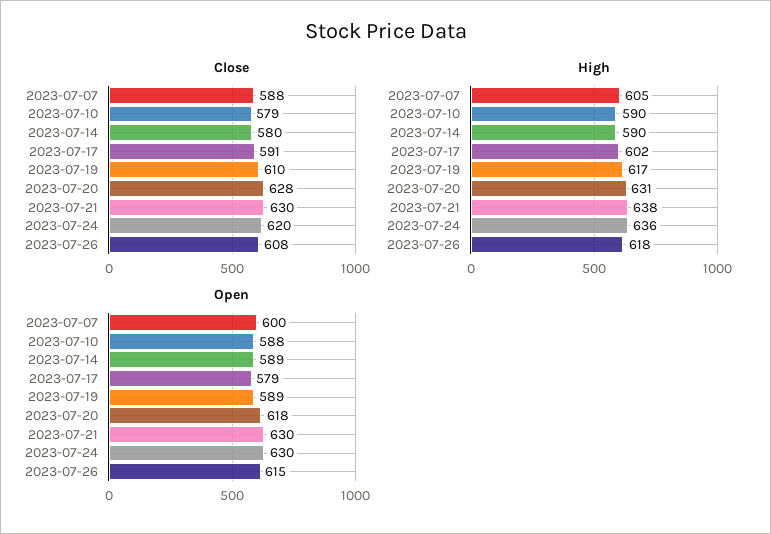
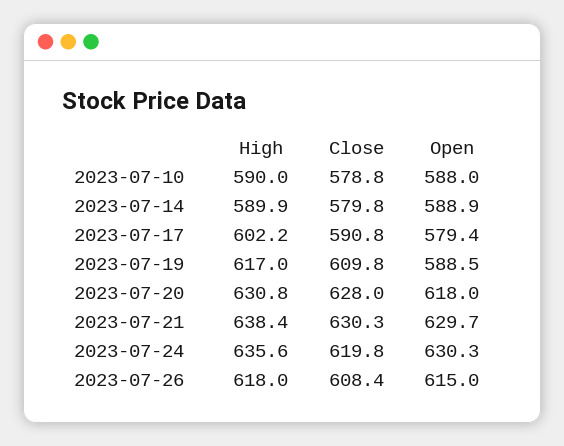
  {
    "Close": {
-     "2023-07-07": 588,
      "2023-07-10": 578.8,
      "2023-07-14": 579.8,
      "2023-07-17": 590.8,
      "2023-07-19": 609.8,
      "2023-07-20": 628,
      "2023-07-21": 630.3,
      "2023-07-24": 619.8,
      "2023-07-26": 608.4
    },
    "High": {
-     "2023-07-07": 605,
      "2023-07-10": 590,
      "2023-07-14": 589.9,
      "2023-07-17": 602.2,
      "2023-07-19": 617,
      "2023-07-20": 630.8,
      "2023-07-21": 638.4,
      "2023-07-24": 635.6,
      "2023-07-26": 618
    },
    "Open": {
-     "2023-07-07": 600,
      "2023-07-10": 588,
      "2023-07-14": 588.9,
      "2023-07-17": 579.4,
      "2023-07-19": 588.5,
      "2023-07-20": 618,
      "2023-07-21": 629.7,
      "2023-07-24": 630.3,
      "2023-07-26": 615
    }
  }

